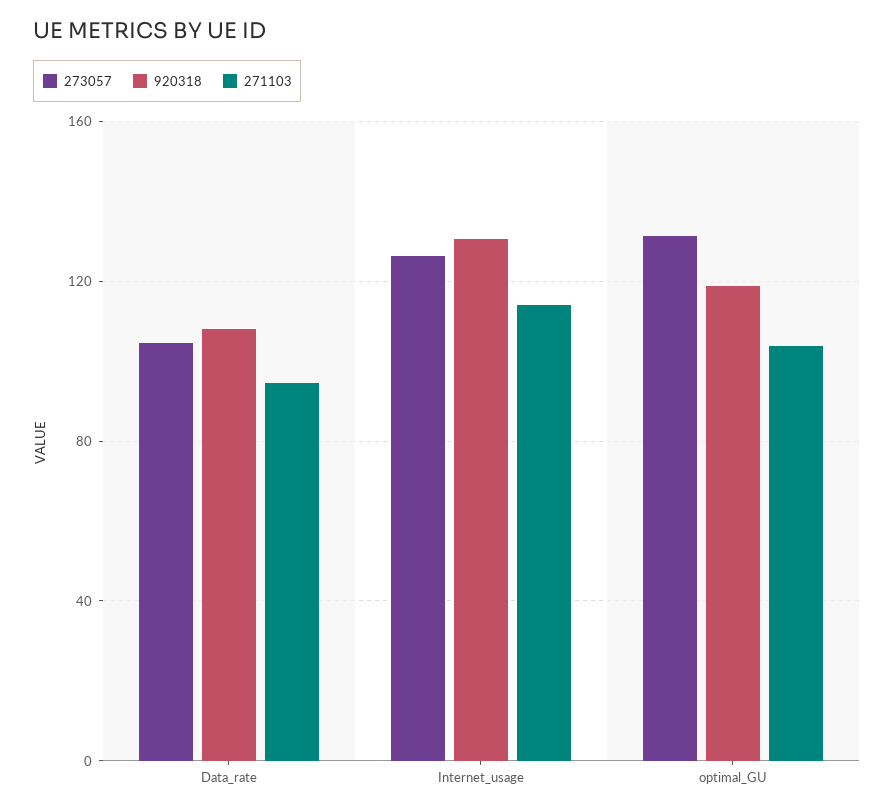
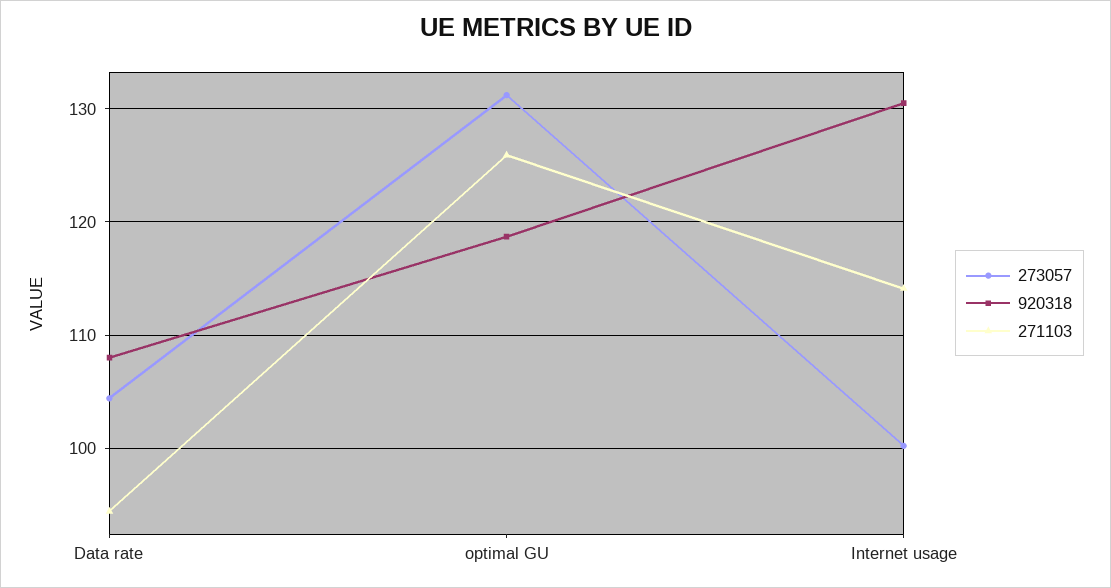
  {
    "273057": {
      "Data_rate": 104,
-     "Internet_usage": 125,
+     "Internet_usage": 100,
      "optimal_GU": 131
    },
    "920318": {
      "Data_rate": 108,
      "Internet_usage": 131,
      "optimal_GU": 119
    },
    "271103": {
      "Data_rate": 94,
      "Internet_usage": 114,
-     "optimal_GU": 105
+     "optimal_GU": 126
    }
  }

